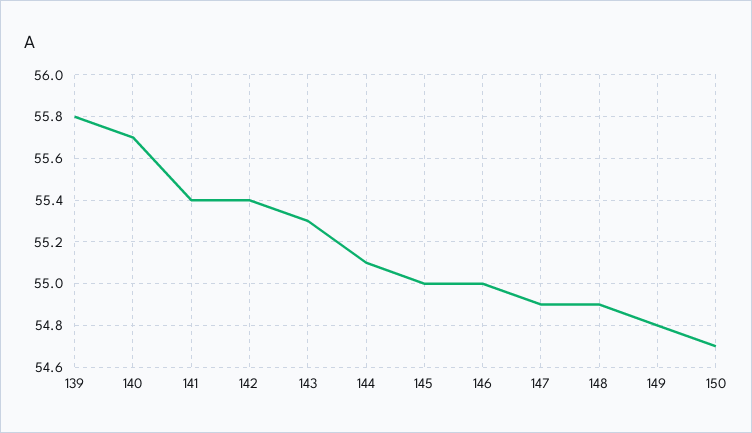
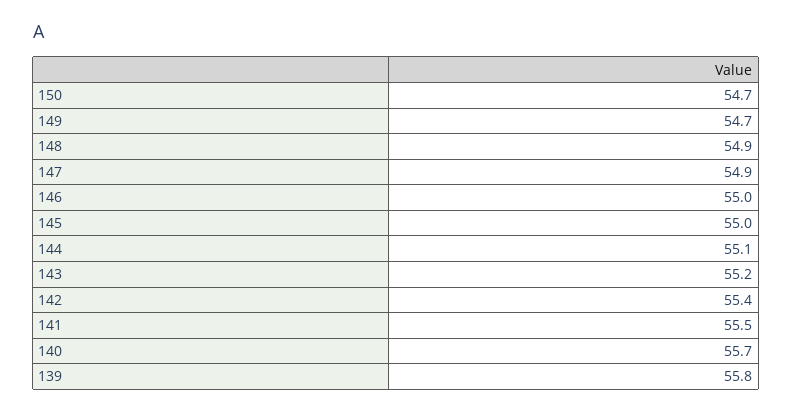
  {
    "139": 55.8,
    "140": 55.7,
-   "141": 55.4,
+   "141": 55.5,
    "142": 55.4,
-   "143": 55.3,
+   "143": 55.2,
    "144": 55.1,
    "145": 55,
    "146": 55,
    "147": 54.9,
    "148": 54.9,
-   "149": 54.8,
+   "149": 54.7,
    "150": 54.7
  }

